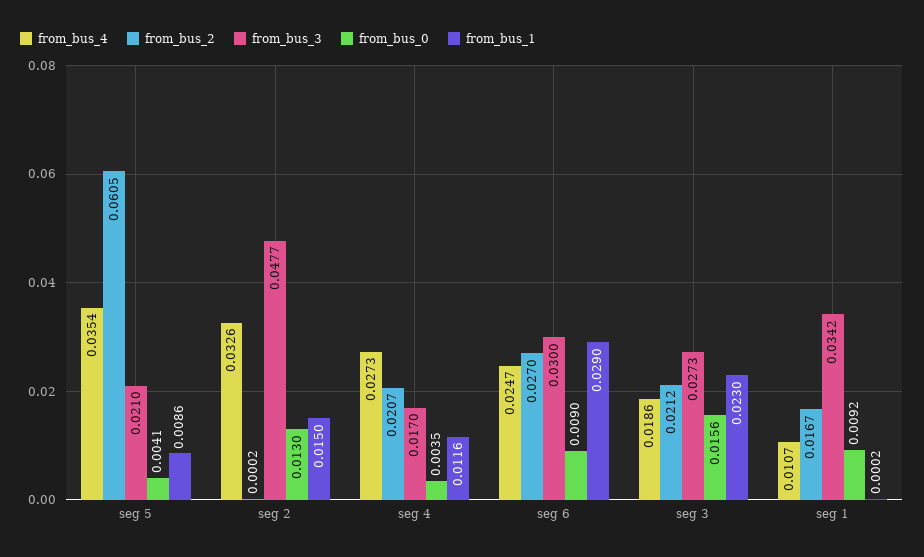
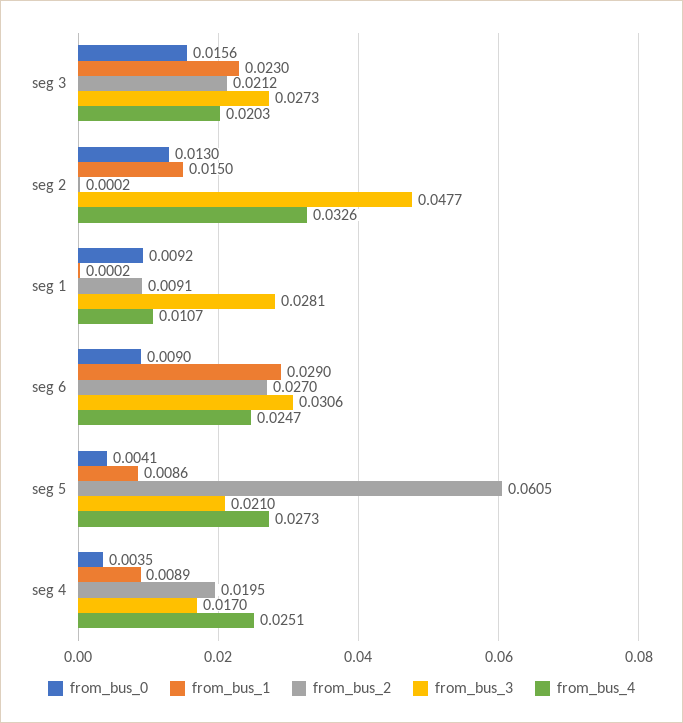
  {
    "from_bus_4": {
-     "seg 5": 0.0354,
+     "seg 5": 0.0273,
      "seg 2": 0.0326,
-     "seg 4": 0.0273,
+     "seg 4": 0.0251,
      "seg 6": 0.0247,
-     "seg 3": 0.0186,
+     "seg 3": 0.0203,
      "seg 1": 0.0107
    },
    "from_bus_2": {
      "seg 5": 0.0605,
      "seg 2": 0.0002,
-     "seg 4": 0.0207,
+     "seg 4": 0.0195,
      "seg 6": 0.027,
      "seg 3": 0.0212,
-     "seg 1": 0.0167
+     "seg 1": 0.0091
    },
    "from_bus_3": {
      "seg 5": 0.021,
      "seg 2": 0.0477,
      "seg 4": 0.017,
-     "seg 6": 0.03,
+     "seg 6": 0.0306,
      "seg 3": 0.0273,
-     "seg 1": 0.0342
+     "seg 1": 0.0281
    },
    "from_bus_0": {
      "seg 5": 0.0041,
      "seg 2": 0.013,
      "seg 4": 0.0035,
      "seg 6": 0.009,
      "seg 3": 0.0156,
      "seg 1": 0.0092
    },
    "from_bus_1": {
      "seg 5": 0.0086,
      "seg 2": 0.015,
-     "seg 4": 0.0116,
+     "seg 4": 0.0089,
      "seg 6": 0.029,
      "seg 3": 0.023,
      "seg 1": 0.0002
    }
  }

